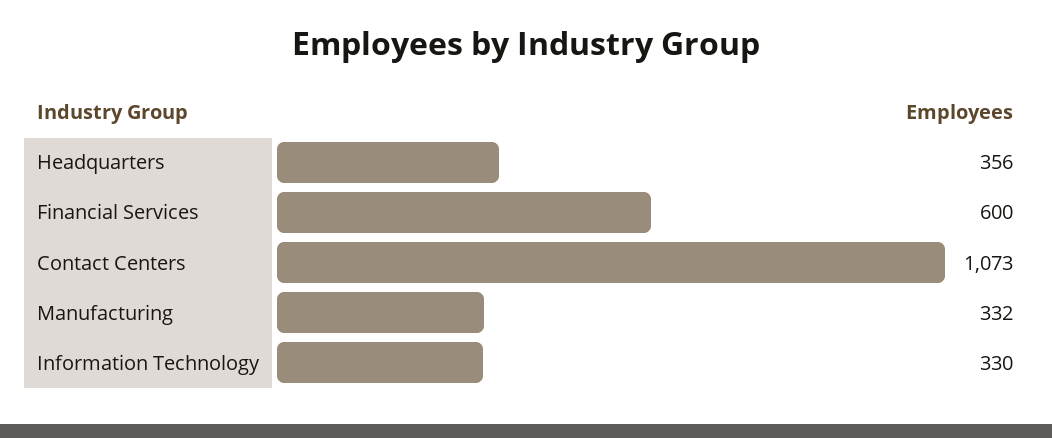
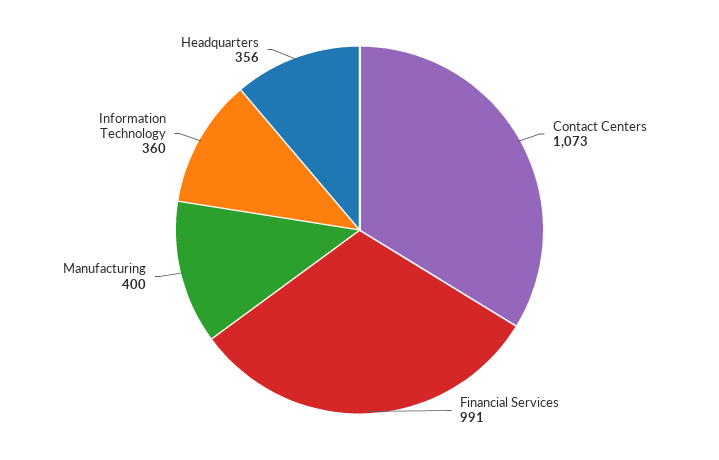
  {
    "Headquarters": 356,
-   "Financial Services": 600,
+   "Financial Services": 991,
    "Contact Centers": 1073,
-   "Manufacturing": 332,
+   "Manufacturing": 400,
-   "Information Technology": 330
+   "Information Technology": 360
  }

